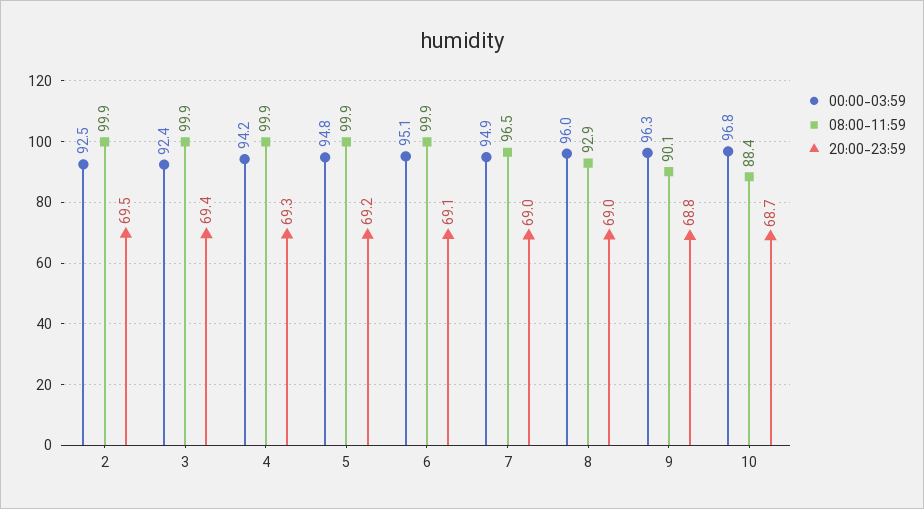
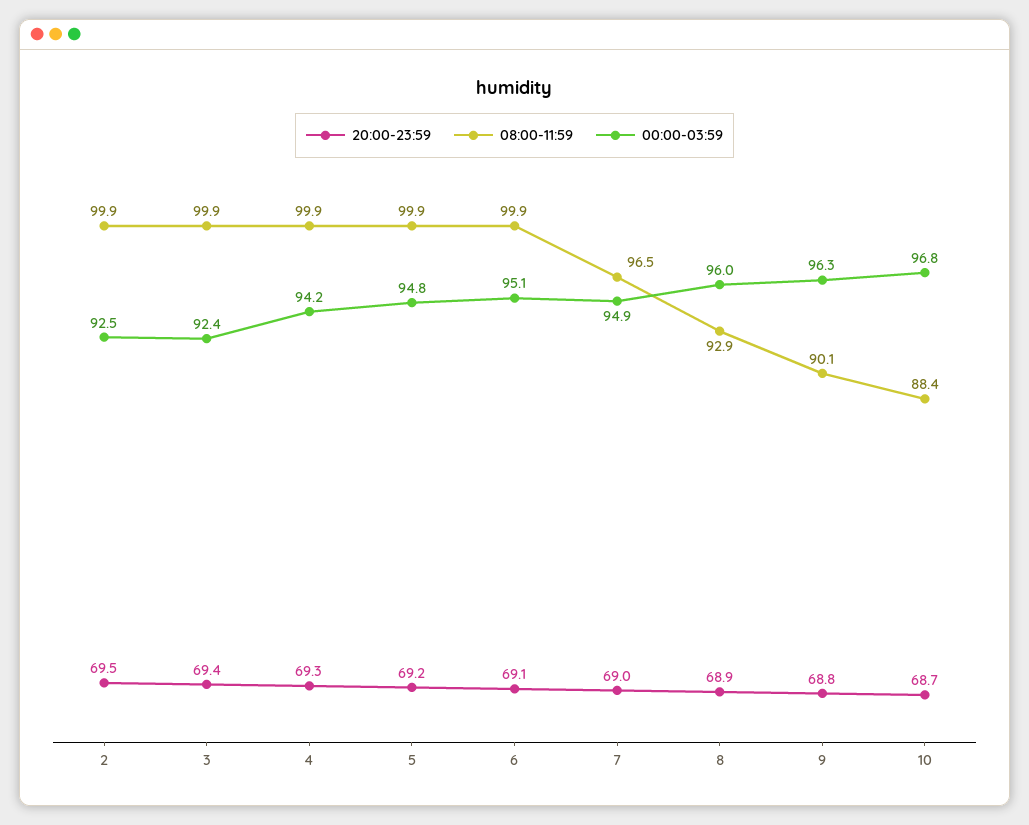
  {
    "00:00-03:59": {
      "2": 92.5,
      "3": 92.4,
      "4": 94.2,
      "5": 94.8,
      "6": 95.1,
      "7": 94.9,
      "8": 96,
      "9": 96.3,
      "10": 96.8
    },
    "08:00-11:59": {
      "2": 99.9,
      "3": 99.9,
      "4": 99.9,
      "5": 99.9,
      "6": 99.9,
      "7": 96.5,
      "8": 92.9,
      "9": 90.1,
      "10": 88.4
    },
    "20:00-23:59": {
      "2": 69.5,
      "3": 69.4,
      "4": 69.3,
      "5": 69.2,
      "6": 69.1,
      "7": 69,
-     "8": 69,
+     "8": 68.9,
      "9": 68.8,
      "10": 68.7
    }
  }

